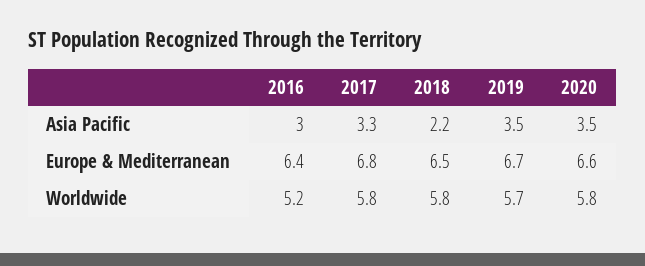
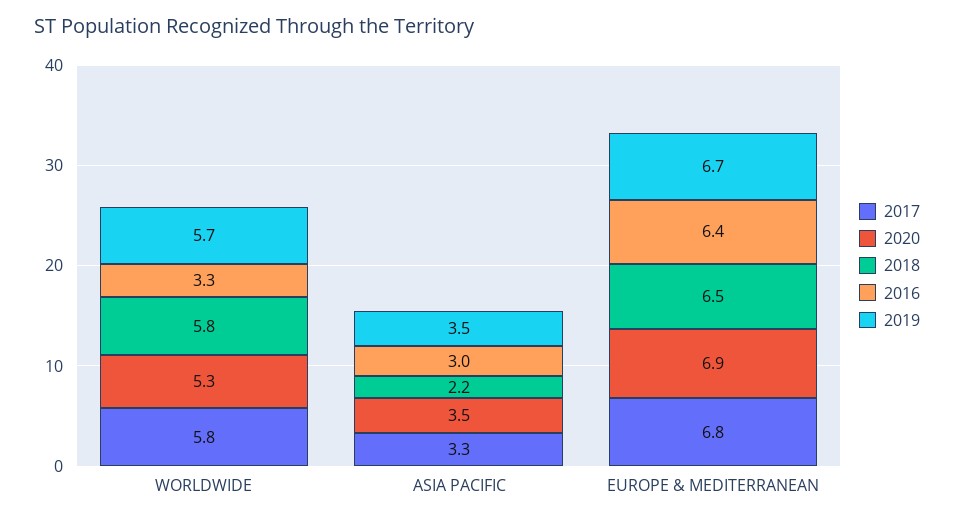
  {
    "2016": {
      "Asia Pacific": 3,
      "Europe & Mediterranean": 6.4,
-     "Worldwide": 5.2
+     "Worldwide": 3.3
    },
    "2017": {
      "Asia Pacific": 3.3,
      "Europe & Mediterranean": 6.8,
      "Worldwide": 5.8
    },
    "2018": {
      "Asia Pacific": 2.2,
      "Europe & Mediterranean": 6.5,
      "Worldwide": 5.8
    },
    "2019": {
      "Asia Pacific": 3.5,
      "Europe & Mediterranean": 6.7,
      "Worldwide": 5.7
    },
    "2020": {
      "Asia Pacific": 3.5,
-     "Europe & Mediterranean": 6.6,
+     "Europe & Mediterranean": 6.9,
-     "Worldwide": 5.8
+     "Worldwide": 5.3
    }
  }

